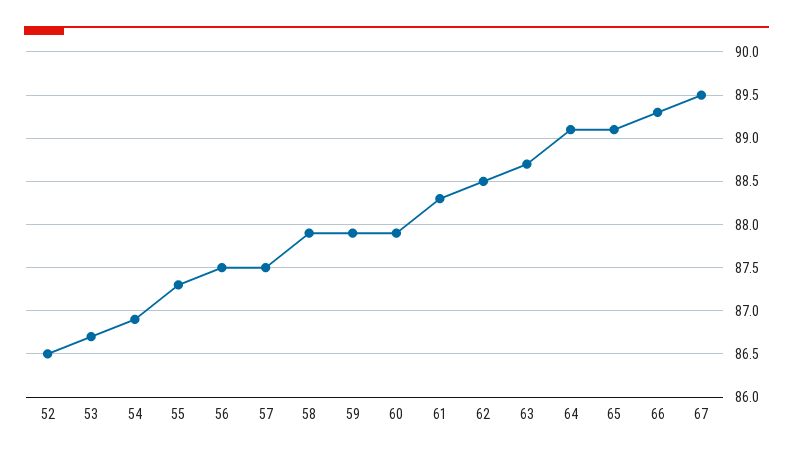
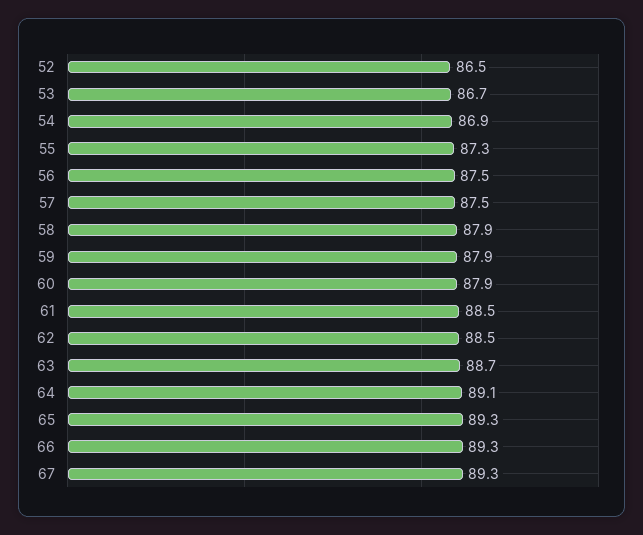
  {
    "52": 86.5,
    "53": 86.7,
    "54": 86.9,
    "55": 87.3,
    "56": 87.5,
    "57": 87.5,
    "58": 87.9,
    "59": 87.9,
    "60": 87.9,
-   "61": 88.3,
+   "61": 88.5,
    "62": 88.5,
    "63": 88.7,
    "64": 89.1,
-   "65": 89.1,
+   "65": 89.3,
    "66": 89.3,
-   "67": 89.5
+   "67": 89.3
  }

